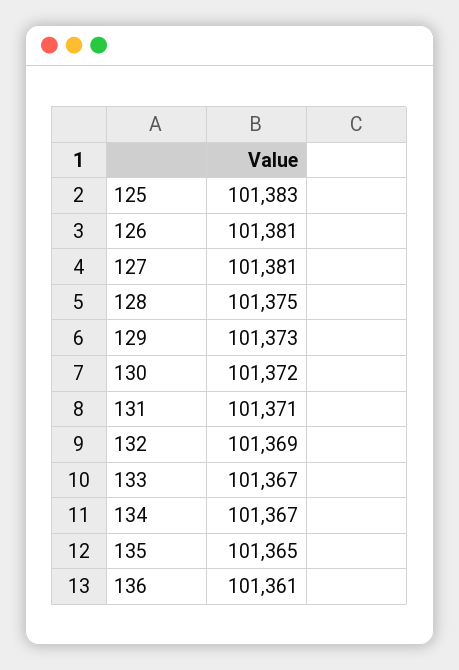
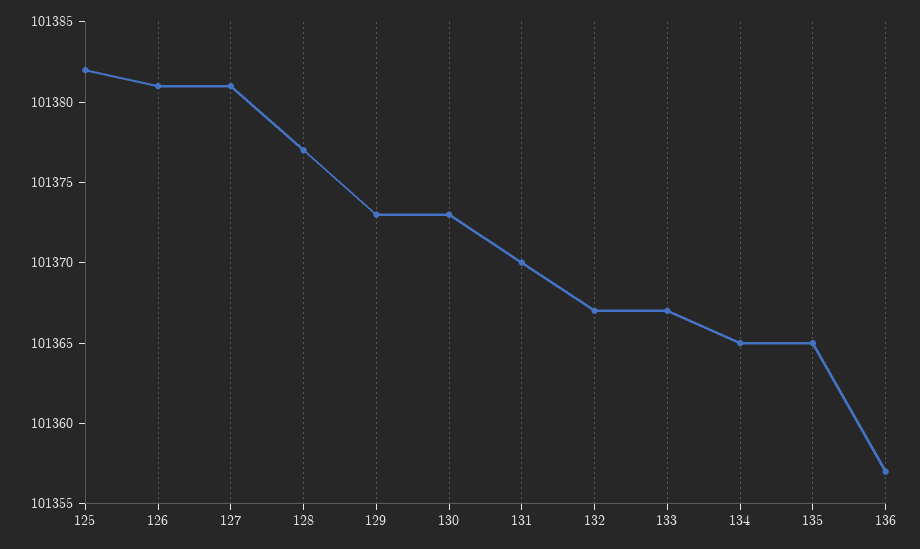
  {
-   "125": 101383,
+   "125": 101382,
    "126": 101381,
    "127": 101381,
-   "128": 101375,
+   "128": 101377,
    "129": 101373,
-   "130": 101372,
+   "130": 101373,
-   "131": 101371,
+   "131": 101370,
-   "132": 101369,
+   "132": 101367,
    "133": 101367,
-   "134": 101367,
+   "134": 101365,
    "135": 101365,
-   "136": 101361
+   "136": 101357
  }

